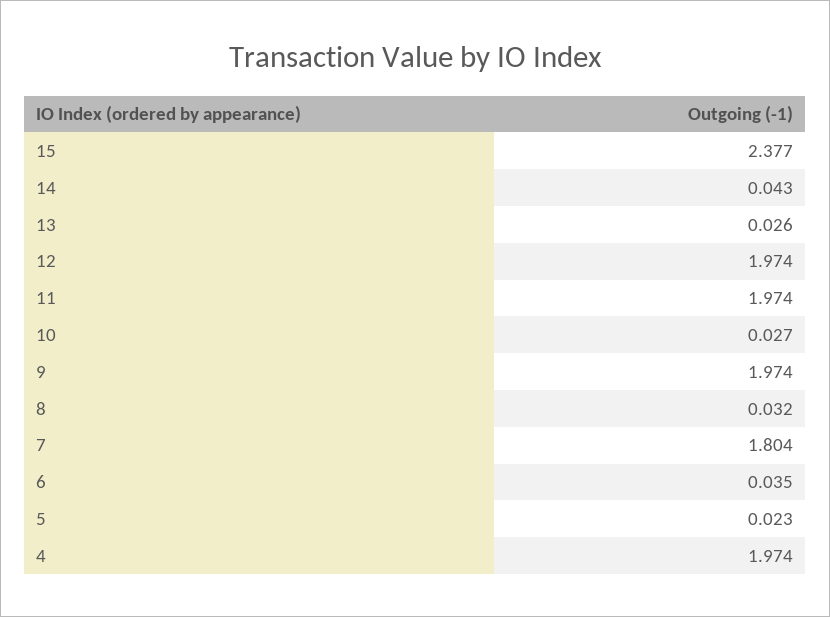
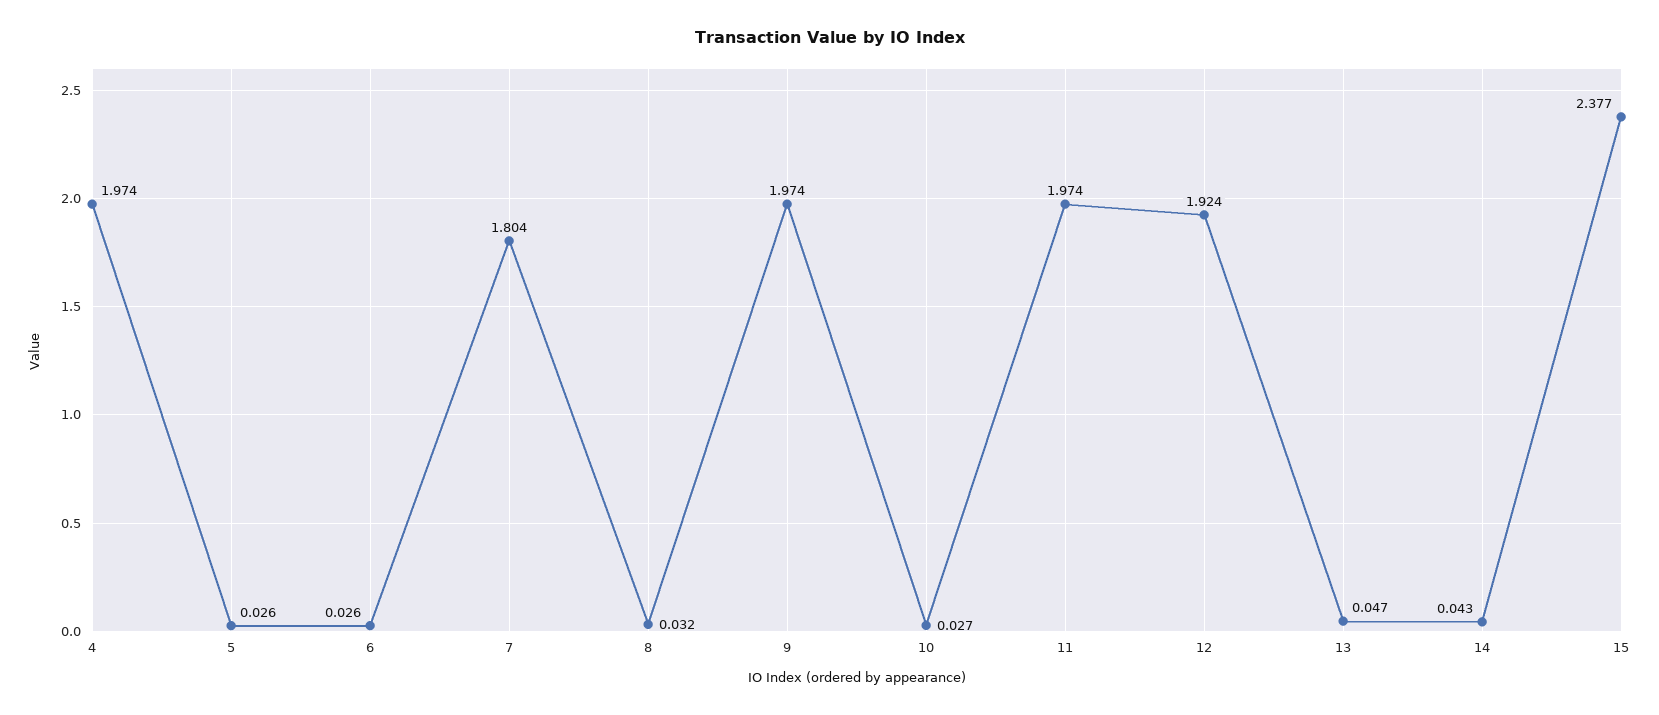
  {
    "15": 2.377,
    "14": 0.043,
-   "13": 0.026,
+   "13": 0.047,
-   "12": 1.974,
+   "12": 1.924,
    "11": 1.974,
    "10": 0.027,
    "9": 1.974,
    "8": 0.032,
    "7": 1.804,
-   "6": 0.035,
+   "6": 0.026,
-   "5": 0.023,
+   "5": 0.026,
    "4": 1.974
  }

